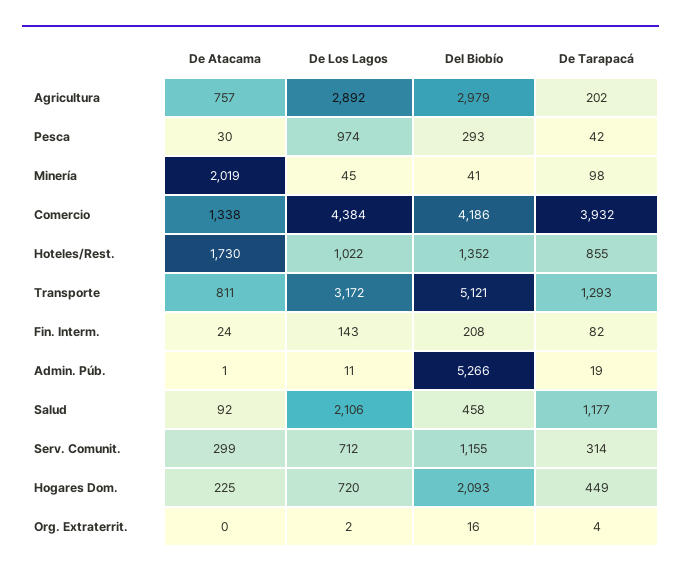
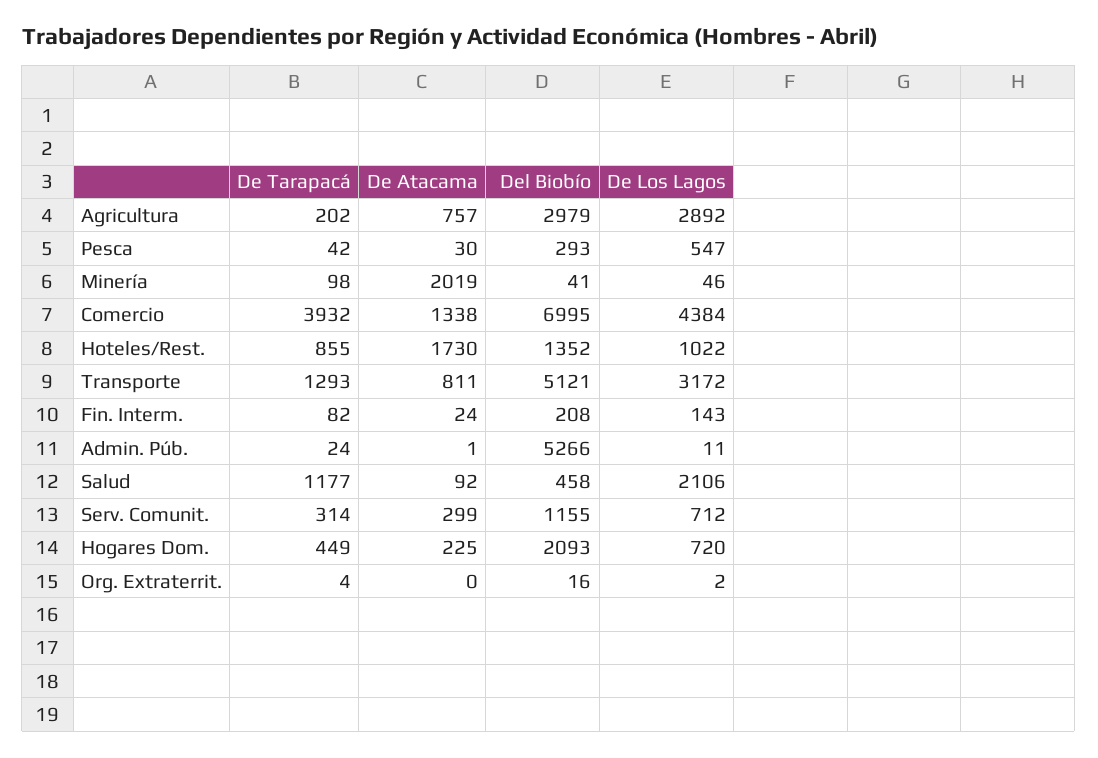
  {
    "De Atacama": {
      "Agricultura": 757,
      "Pesca": 30,
      "Minería": 2019,
      "Comercio": 1338,
      "Hoteles/Rest.": 1730,
      "Transporte": 811,
      "Fin. Interm.": 24,
      "Admin. Púb.": 1,
      "Salud": 92,
      "Serv. Comunit.": 299,
      "Hogares Dom.": 225,
      "Org. Extraterrit.": 0
    },
    "De Los Lagos": {
      "Agricultura": 2892,
-     "Pesca": 974,
+     "Pesca": 547,
-     "Minería": 45,
+     "Minería": 46,
      "Comercio": 4384,
      "Hoteles/Rest.": 1022,
      "Transporte": 3172,
      "Fin. Interm.": 143,
      "Admin. Púb.": 11,
      "Salud": 2106,
      "Serv. Comunit.": 712,
      "Hogares Dom.": 720,
      "Org. Extraterrit.": 2
    },
    "Del Biobío": {
      "Agricultura": 2979,
      "Pesca": 293,
      "Minería": 41,
-     "Comercio": 4186,
+     "Comercio": 6995,
      "Hoteles/Rest.": 1352,
      "Transporte": 5121,
      "Fin. Interm.": 208,
      "Admin. Púb.": 5266,
      "Salud": 458,
      "Serv. Comunit.": 1155,
      "Hogares Dom.": 2093,
      "Org. Extraterrit.": 16
    },
    "De Tarapacá": {
      "Agricultura": 202,
      "Pesca": 42,
      "Minería": 98,
      "Comercio": 3932,
      "Hoteles/Rest.": 855,
      "Transporte": 1293,
      "Fin. Interm.": 82,
-     "Admin. Púb.": 19,
+     "Admin. Púb.": 24,
      "Salud": 1177,
      "Serv. Comunit.": 314,
      "Hogares Dom.": 449,
      "Org. Extraterrit.": 4
    }
  }

